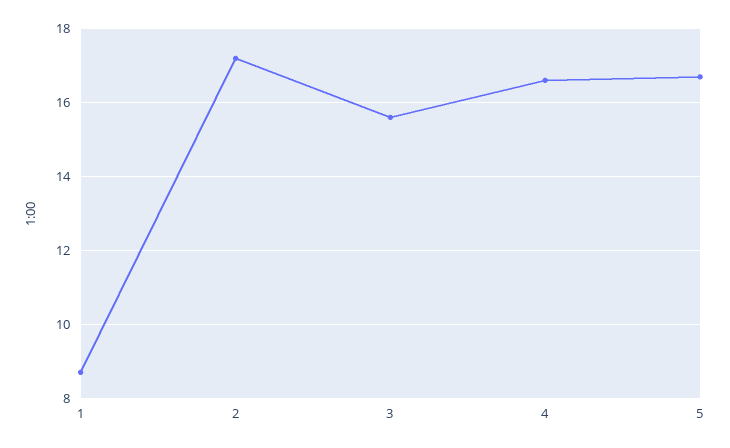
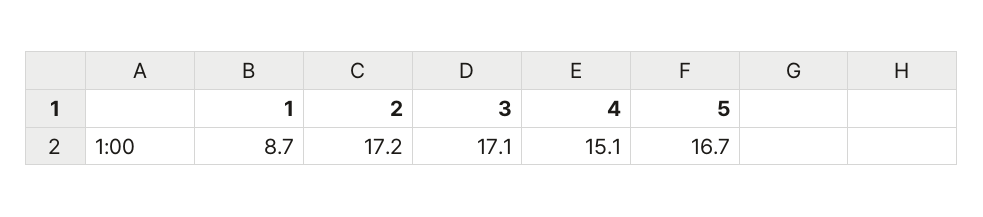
  {
    "1": 8.7,
    "2": 17.2,
-   "3": 15.5,
+   "3": 17.1,
-   "4": 16.5,
+   "4": 15.1,
    "5": 16.7
  }

